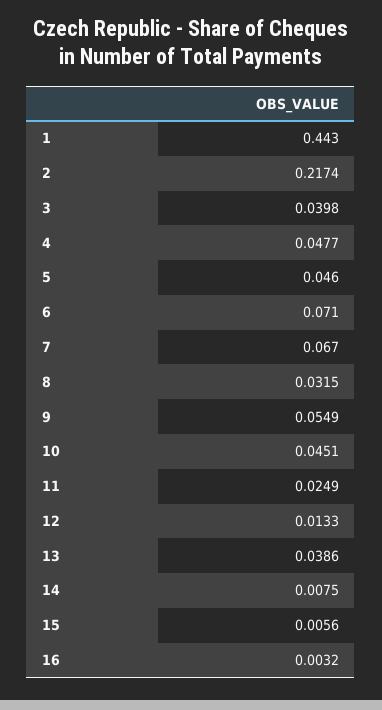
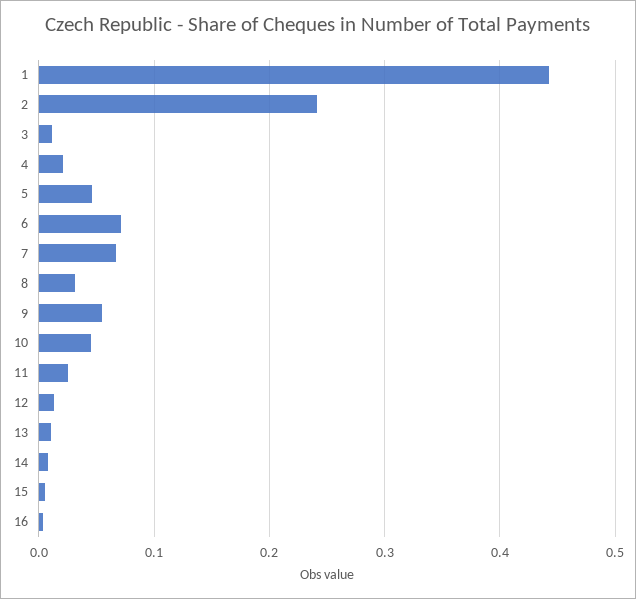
  {
    "1": 0.443,
-   "2": 0.2174,
+   "2": 0.24,
-   "3": 0.0398,
+   "3": 0.01,
-   "4": 0.0477,
+   "4": 0.02,
    "5": 0.046,
    "6": 0.071,
    "7": 0.067,
    "8": 0.0315,
    "9": 0.0549,
    "10": 0.0451,
    "11": 0.0249,
    "12": 0.0133,
-   "13": 0.0386,
+   "13": 0.01,
    "14": 0.0075,
    "15": 0.0056,
    "16": 0.0032
  }

